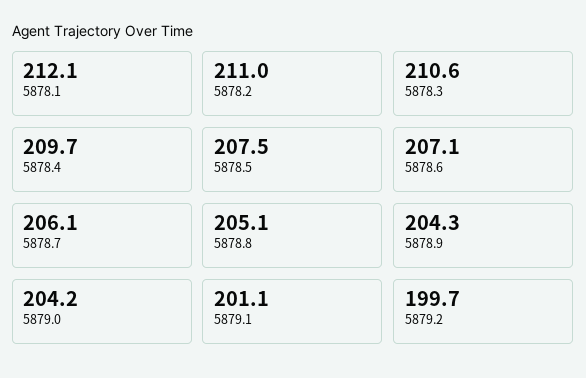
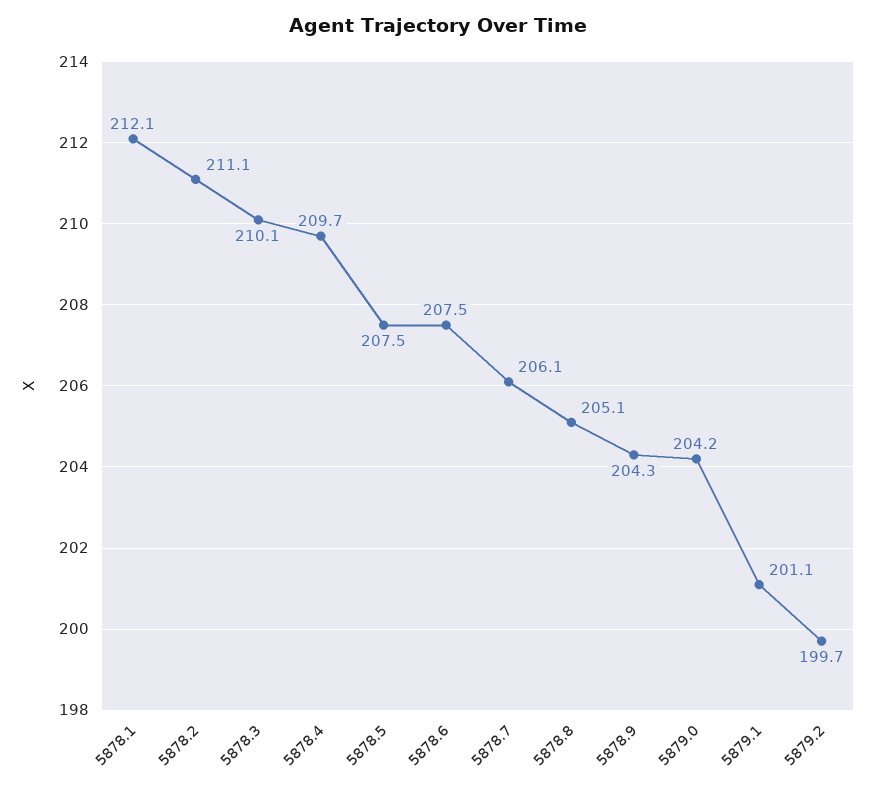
  {
    "5878.1": 212.1,
-   "5878.2": 211,
+   "5878.2": 211.1,
-   "5878.3": 210.6,
+   "5878.3": 210.1,
    "5878.4": 209.7,
    "5878.5": 207.5,
-   "5878.6": 207.1,
+   "5878.6": 207.5,
    "5878.7": 206.1,
    "5878.8": 205.1,
    "5878.9": 204.3,
    "5879.0": 204.2,
    "5879.1": 201.1,
    "5879.2": 199.7
  }

